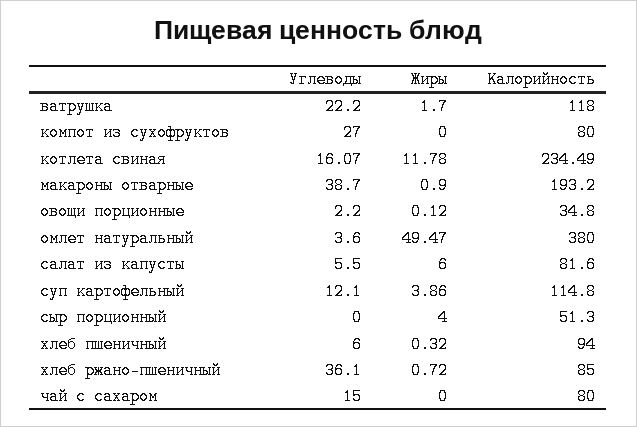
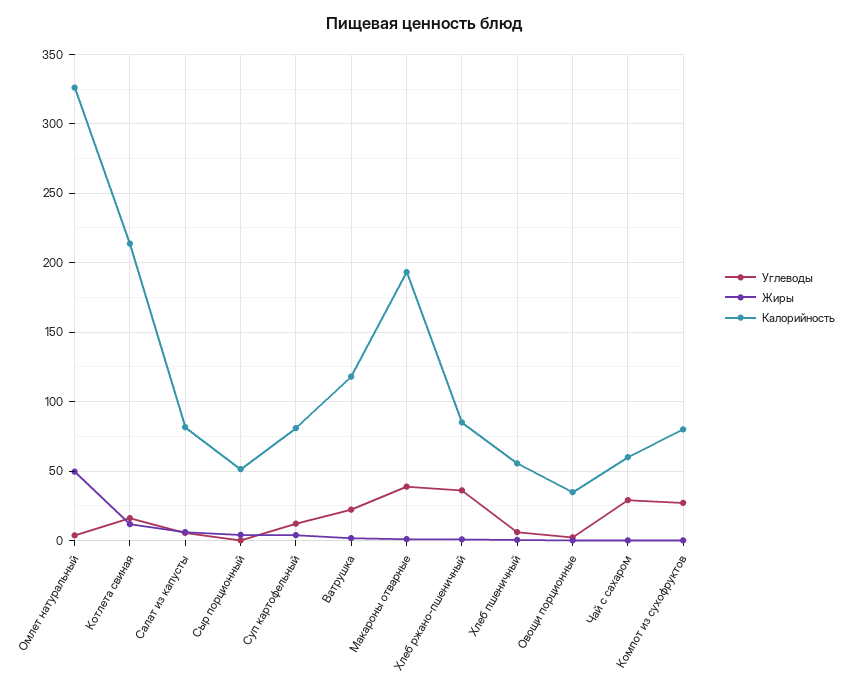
  {
    "Углеводы": {
      "ватрушка": 22.2,
      "компот из сухофруктов": 27,
      "котлета свиная": 16.07,
      "макароны отварные": 38.7,
      "овощи порционные": 2.2,
      "омлет натуральный": 3.6,
      "салат из капусты": 5.5,
      "суп картофельный": 12.1,
      "сыр порционный": 0,
      "хлеб пшеничный": 6,
      "хлеб ржано-пшеничный": 36.1,
-     "чай с сахаром": 15
+     "чай с сахаром": 30
    },
    "Жиры": {
      "ватрушка": 1.7,
      "компот из сухофруктов": 0,
      "котлета свиная": 11.78,
      "макароны отварные": 0.9,
      "овощи порционные": 0.12,
      "омлет натуральный": 49.47,
      "салат из капусты": 6,
      "суп картофельный": 3.86,
      "сыр порционный": 4,
      "хлеб пшеничный": 0.32,
      "хлеб ржано-пшеничный": 0.72,
      "чай с сахаром": 0
    },
    "Калорийность": {
      "ватрушка": 118,
      "компот из сухофруктов": 80,
-     "котлета свиная": 234.49,
+     "котлета свиная": 215,
      "макароны отварные": 193.2,
      "овощи порционные": 34.8,
-     "омлет натуральный": 380,
+     "омлет натуральный": 325,
      "салат из капусты": 81.6,
-     "суп картофельный": 114.8,
+     "суп картофельный": 80,
      "сыр порционный": 51.3,
-     "хлеб пшеничный": 94,
+     "хлеб пшеничный": 55,
      "хлеб ржано-пшеничный": 85,
-     "чай с сахаром": 80
+     "чай с сахаром": 60
    }
  }

